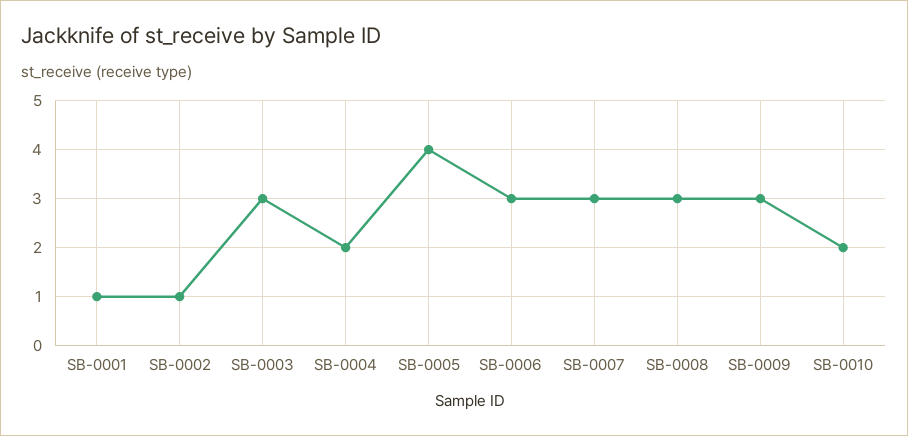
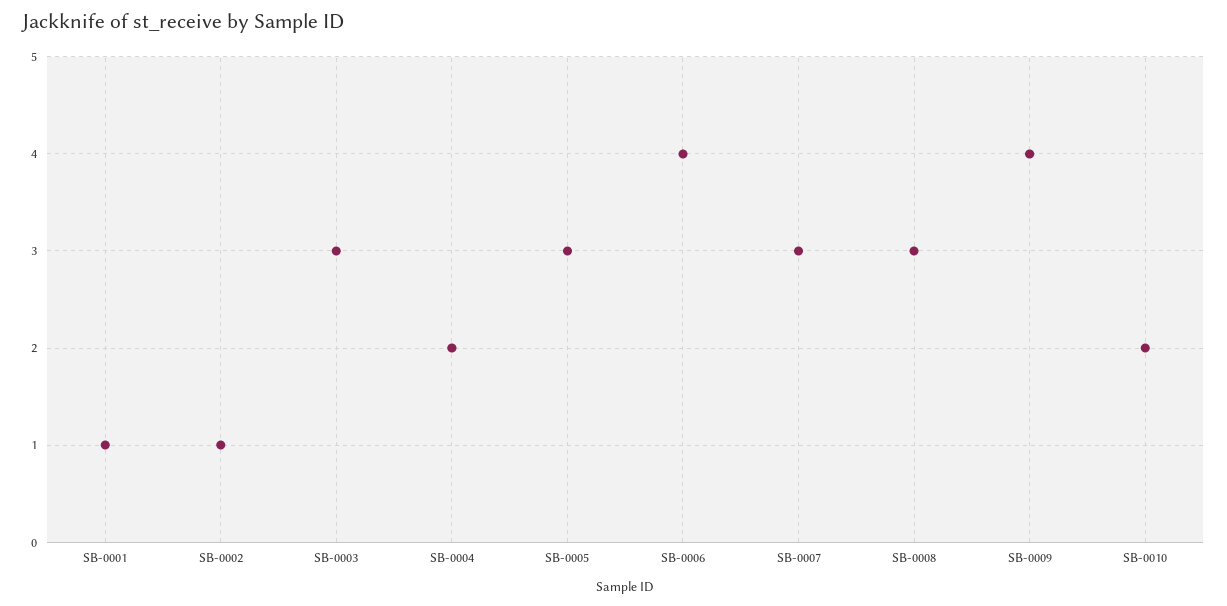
  {
    "SB-0001": 1,
    "SB-0002": 1,
    "SB-0003": 3,
    "SB-0004": 2,
-   "SB-0005": 4,
+   "SB-0005": 3,
-   "SB-0006": 3,
+   "SB-0006": 4,
    "SB-0007": 3,
    "SB-0008": 3,
-   "SB-0009": 3,
+   "SB-0009": 4,
    "SB-0010": 2
  }

